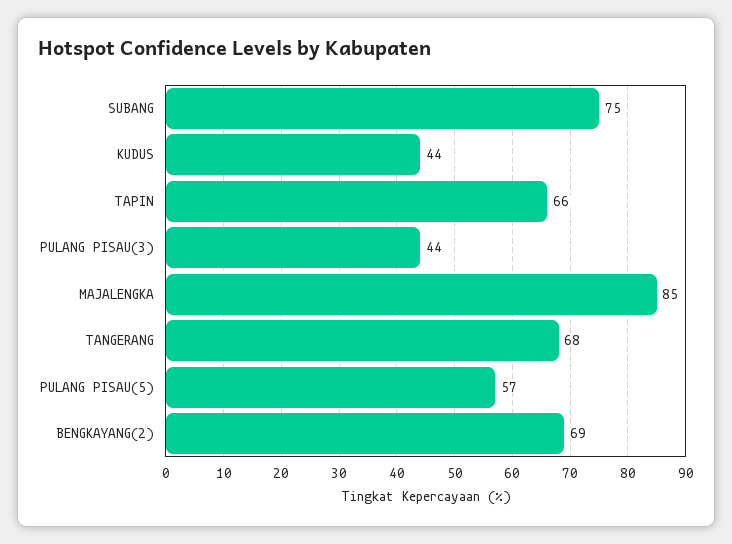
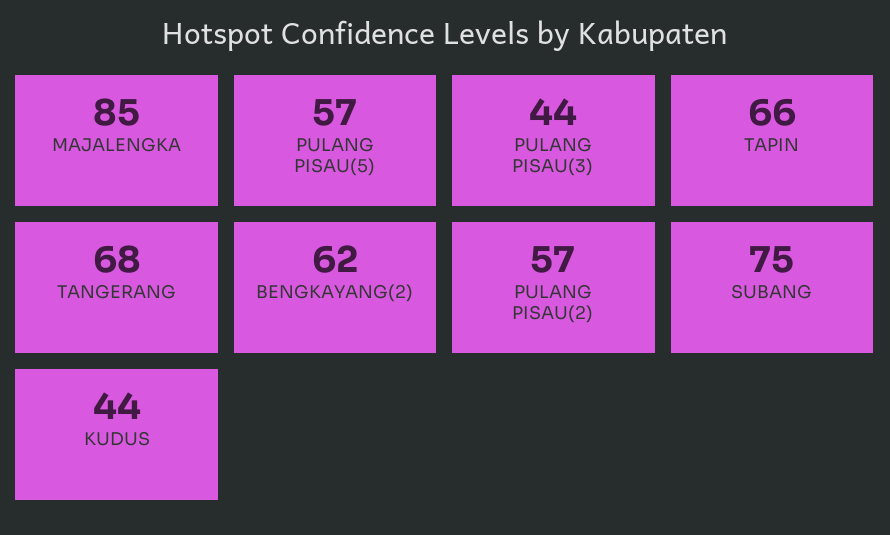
  {
    "SUBANG": 75,
    "KUDUS": 44,
    "TAPIN": 66,
    "PULANG PISAU(3)": 44,
    "MAJALENGKA": 85,
    "TANGERANG": 68,
    "PULANG PISAU(5)": 57,
-   "BENGKAYANG(2)": 69
+   "BENGKAYANG(2)": 62,
+   "PULANG PISAU(2)": 57
  }

